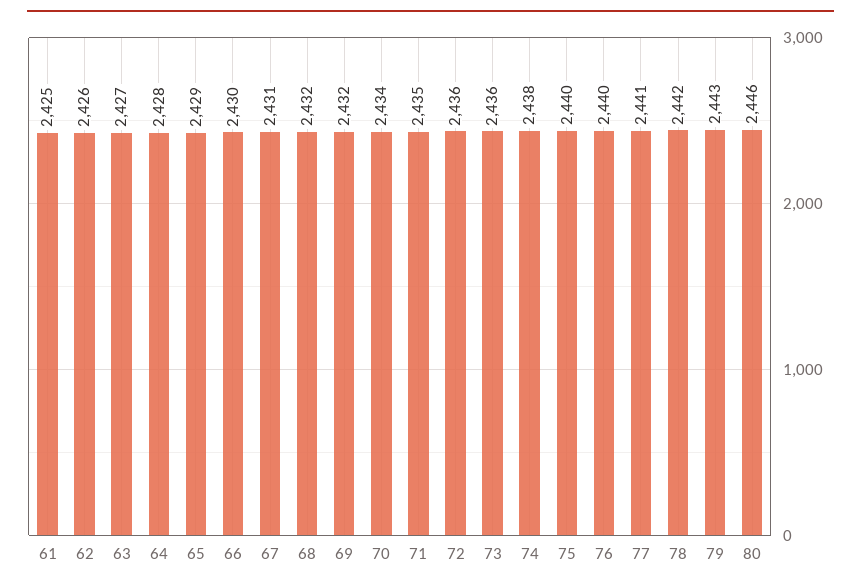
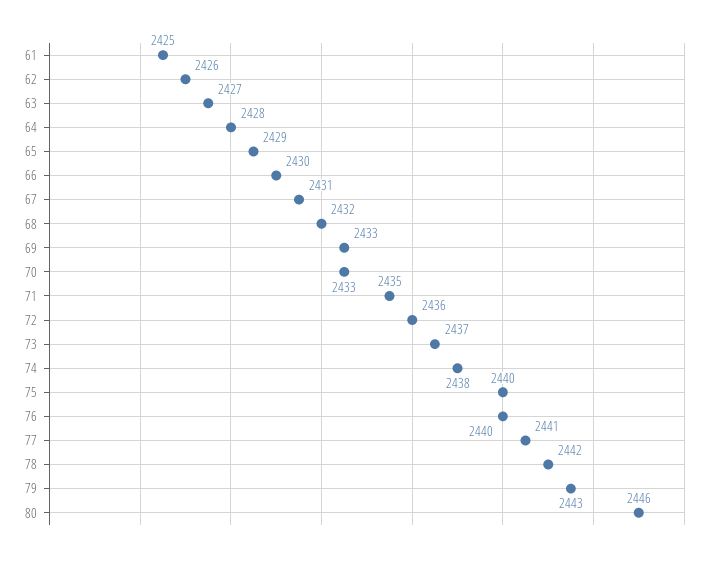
  {
    "61": 2425,
    "62": 2426,
    "63": 2427,
    "64": 2428,
    "65": 2429,
    "66": 2430,
    "67": 2431,
    "68": 2432,
-   "69": 2432,
+   "69": 2433,
-   "70": 2434,
+   "70": 2433,
    "71": 2435,
    "72": 2436,
-   "73": 2436,
+   "73": 2437,
    "74": 2438,
    "75": 2440,
    "76": 2440,
    "77": 2441,
    "78": 2442,
    "79": 2443,
    "80": 2446
  }

